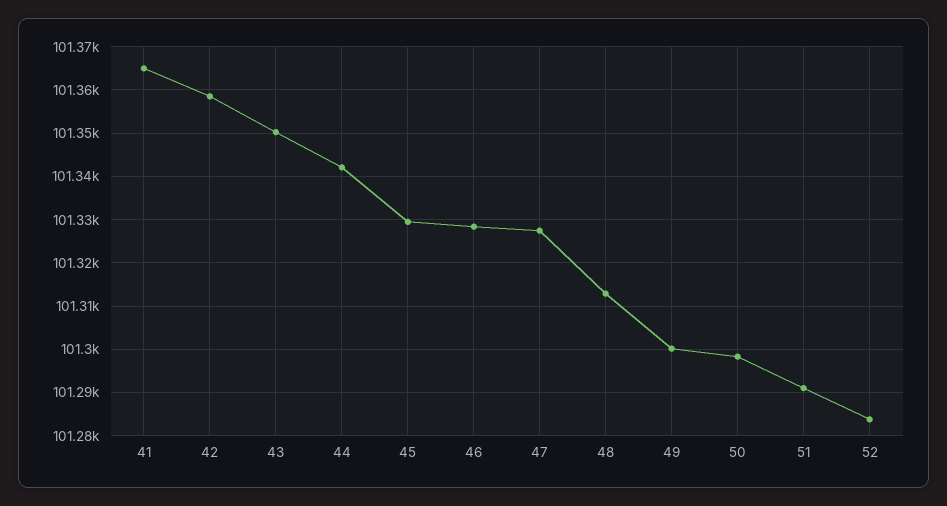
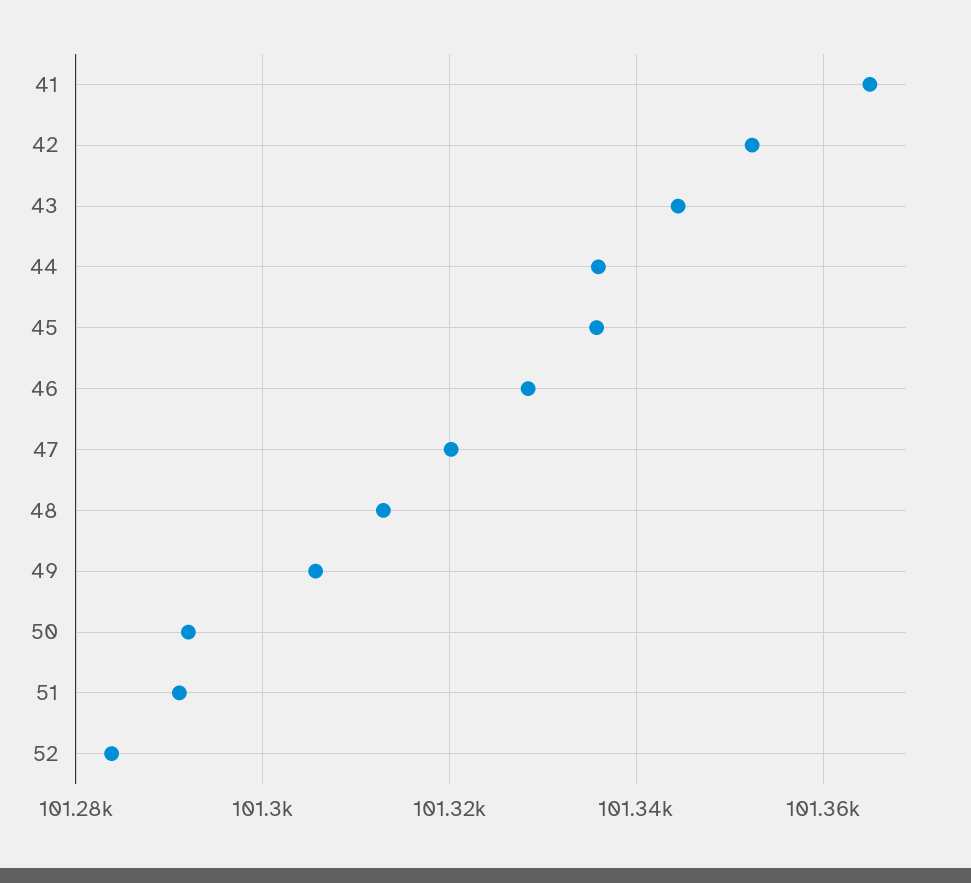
  {
    "41": 101366,
-   "42": 101358,
+   "42": 101352,
-   "43": 101350,
+   "43": 101344,
-   "44": 101342,
+   "44": 101336,
-   "45": 101330,
+   "45": 101336,
    "46": 101328,
-   "47": 101328,
+   "47": 101320,
    "48": 101312,
-   "49": 101300,
+   "49": 101306,
-   "50": 101298,
+   "50": 101292,
    "51": 101292,
    "52": 101284
  }

